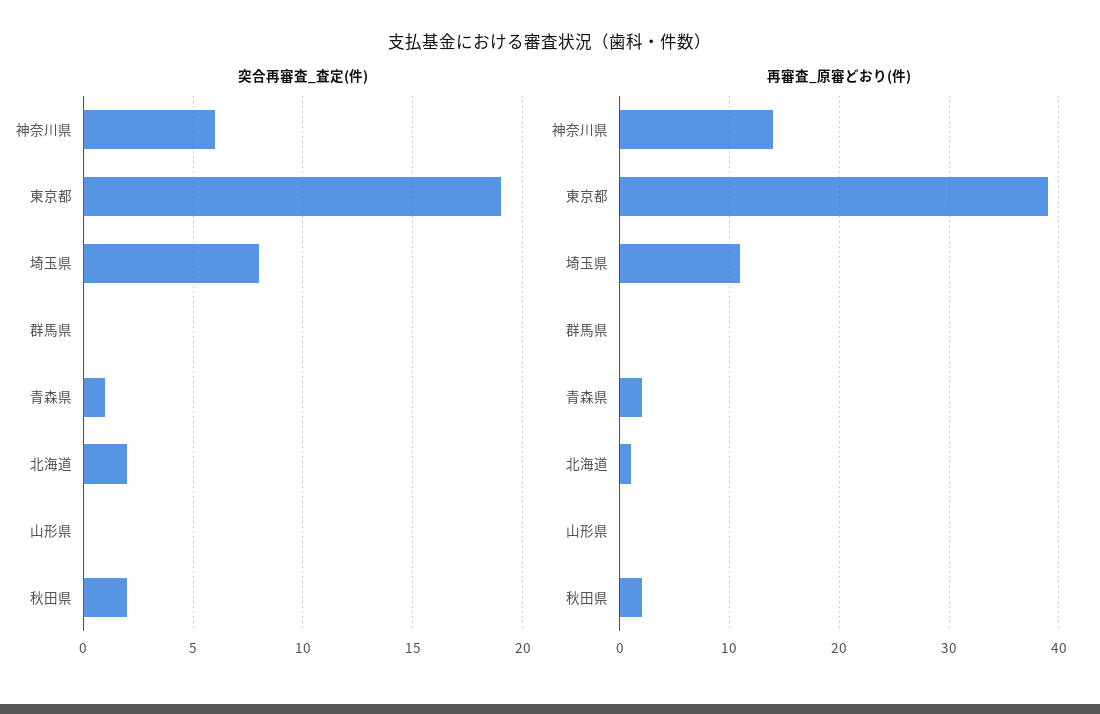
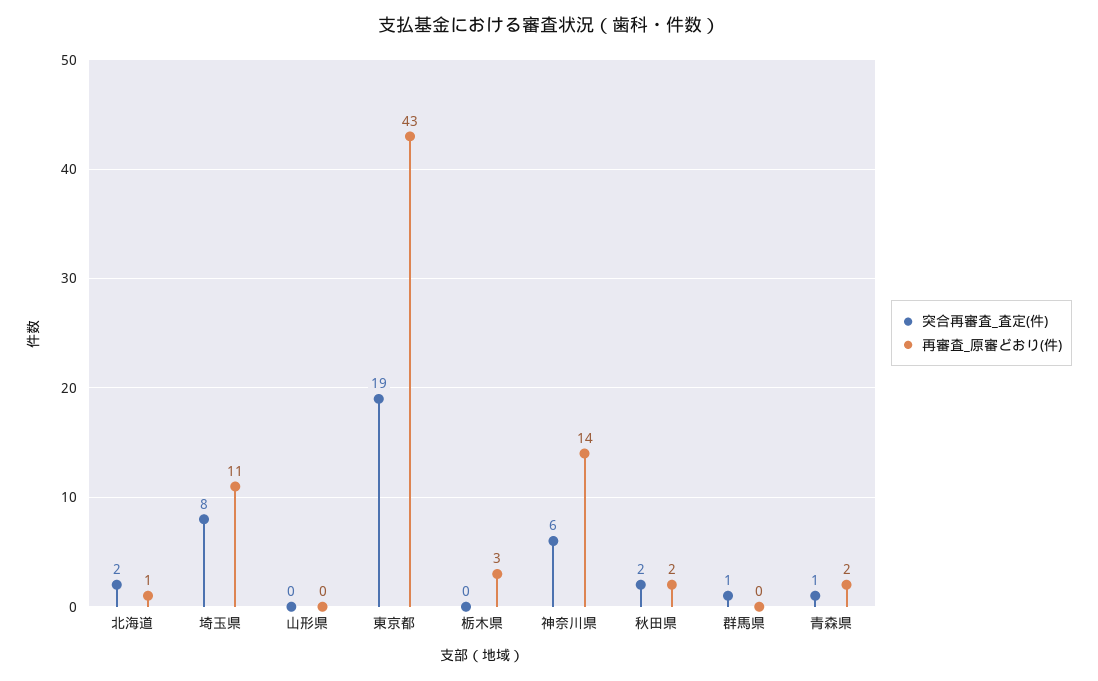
  {
    "突合再審査_査定(件)": {
      "神奈川県": 6,
      "東京都": 19,
      "埼玉県": 8,
-     "群馬県": 0,
+     "群馬県": 1,
      "青森県": 1,
      "北海道": 2,
      "山形県": 0,
-     "秋田県": 2
+     "秋田県": 2,
+     "栃木県": 0
    },
    "再審査_原審どおり(件)": {
      "神奈川県": 14,
-     "東京都": 39,
+     "東京都": 43,
      "埼玉県": 11,
      "群馬県": 0,
      "青森県": 2,
      "北海道": 1,
      "山形県": 0,
-     "秋田県": 2
+     "秋田県": 2,
+     "栃木県": 3
    }
  }

